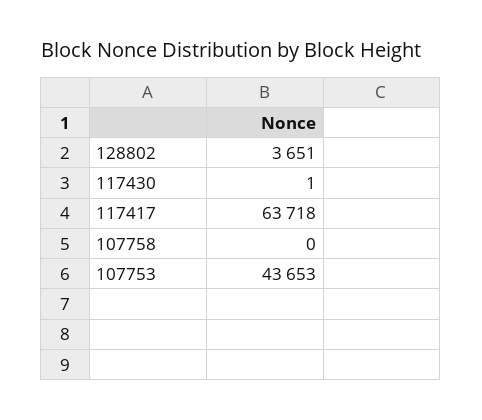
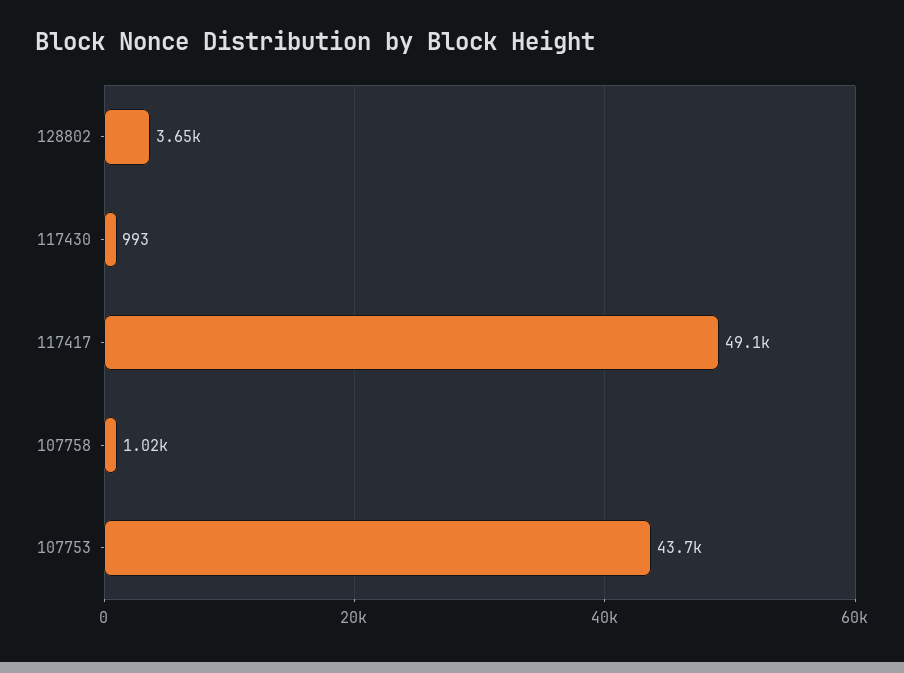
  {
    "128802": 3651,
-   "117430": 1,
+   "117430": 993,
-   "117417": 63718,
+   "117417": 49100,
-   "107758": 0,
+   "107758": 1020,
    "107753": 43653
  }

